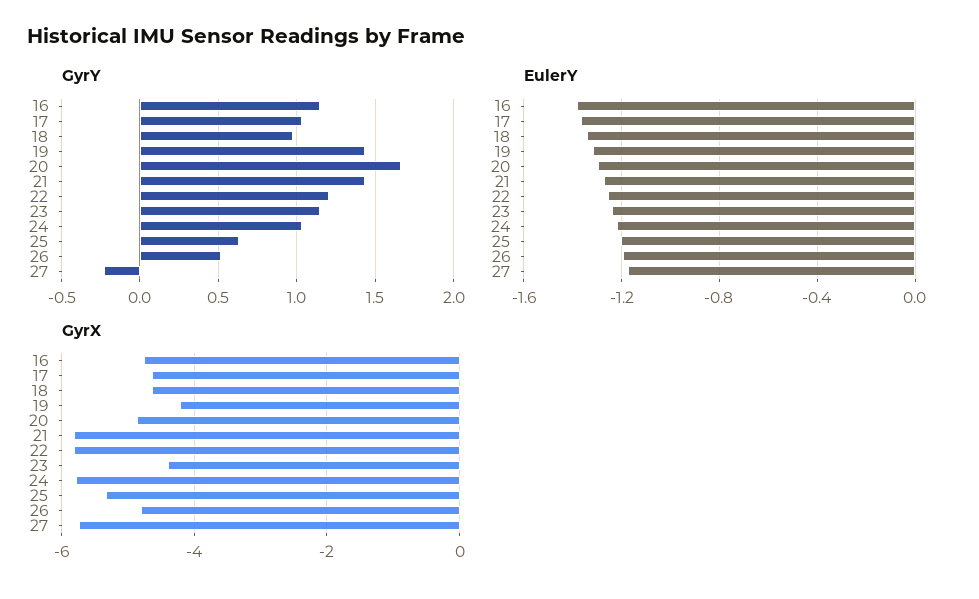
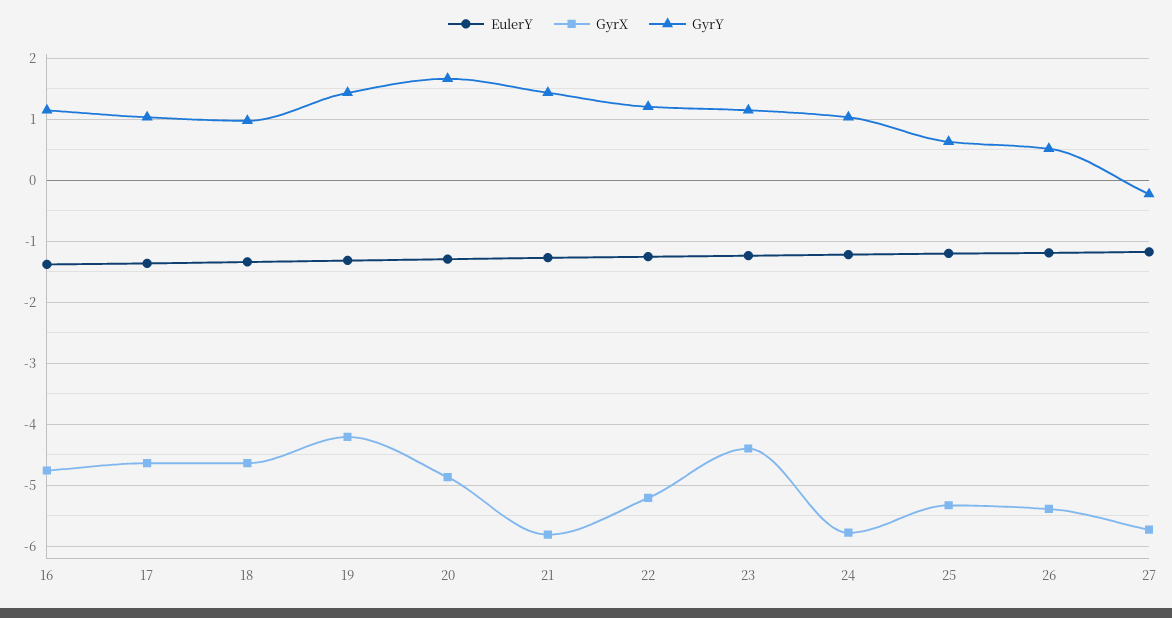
  {
    "GyrY": {
      "16": 1.15,
      "17": 1.05,
      "18": 0.95,
      "19": 1.45,
      "20": 1.65,
      "21": 1.45,
      "22": 1.2,
      "23": 1.15,
      "24": 1.05,
      "25": 0.65,
      "26": 0.5,
      "27": -0.25
    },
    "EulerY": {
      "16": -1.4,
      "17": -1.35,
      "18": -1.35,
      "19": -1.3,
      "20": -1.3,
      "21": -1.25,
      "22": -1.25,
      "23": -1.25,
      "24": -1.2,
      "25": -1.2,
      "26": -1.2,
      "27": -1.2
    },
    "GyrX": {
      "16": -4.8,
      "17": -4.6,
      "18": -4.6,
      "19": -4.2,
      "20": -4.9,
      "21": -5.8,
-     "22": -5.8,
+     "22": -5.2,
      "23": -4.4,
      "24": -5.8,
      "25": -5.3,
-     "26": -4.8,
+     "26": -5.4,
      "27": -5.7
    }
  }

